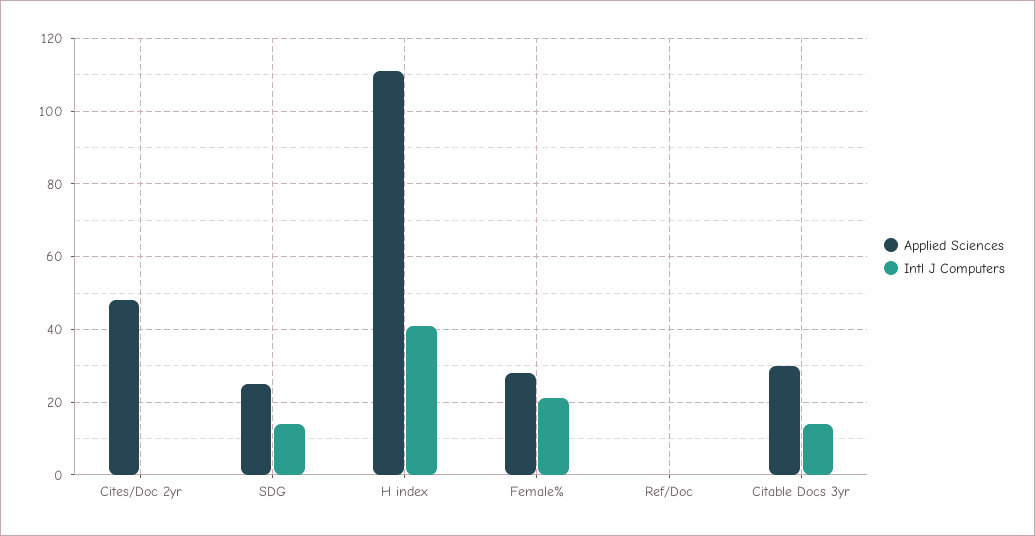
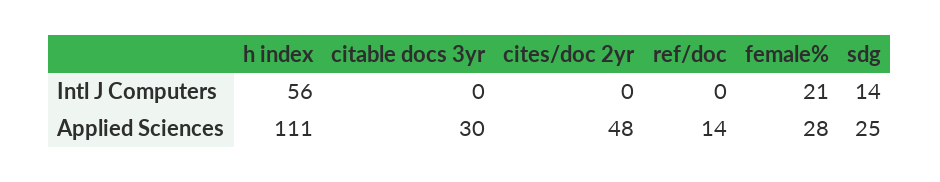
  {
    "Applied Sciences": {
      "Cites/Doc 2yr": 48,
      "SDG": 25,
      "H index": 111,
      "Female%": 28,
-     "Ref/Doc": 0,
+     "Ref/Doc": 14,
      "Citable Docs 3yr": 30
    },
    "Intl J Computers": {
      "Cites/Doc 2yr": 0,
      "SDG": 14,
-     "H index": 40,
+     "H index": 56,
      "Female%": 21,
      "Ref/Doc": 0,
-     "Citable Docs 3yr": 15
+     "Citable Docs 3yr": 0
    }
  }

